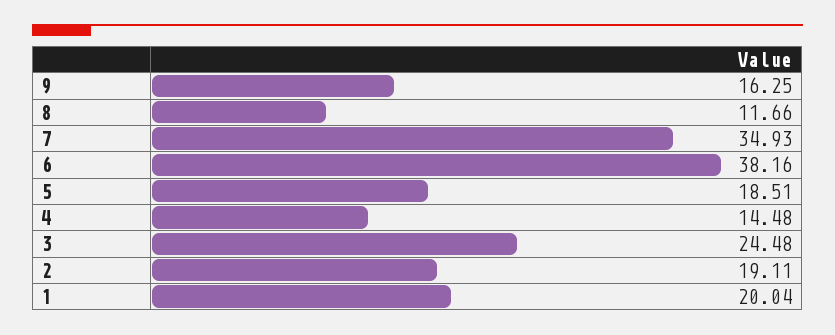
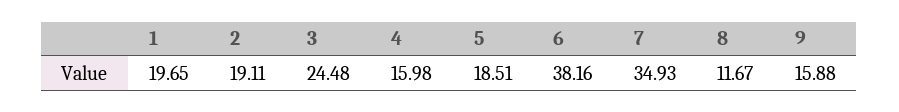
  {
-   "9": 16.25,
+   "9": 15.88,
-   "8": 11.66,
+   "8": 11.67,
    "7": 34.93,
    "6": 38.16,
    "5": 18.51,
-   "4": 14.48,
+   "4": 15.98,
    "3": 24.48,
    "2": 19.11,
-   "1": 20.04
+   "1": 19.65
  }

